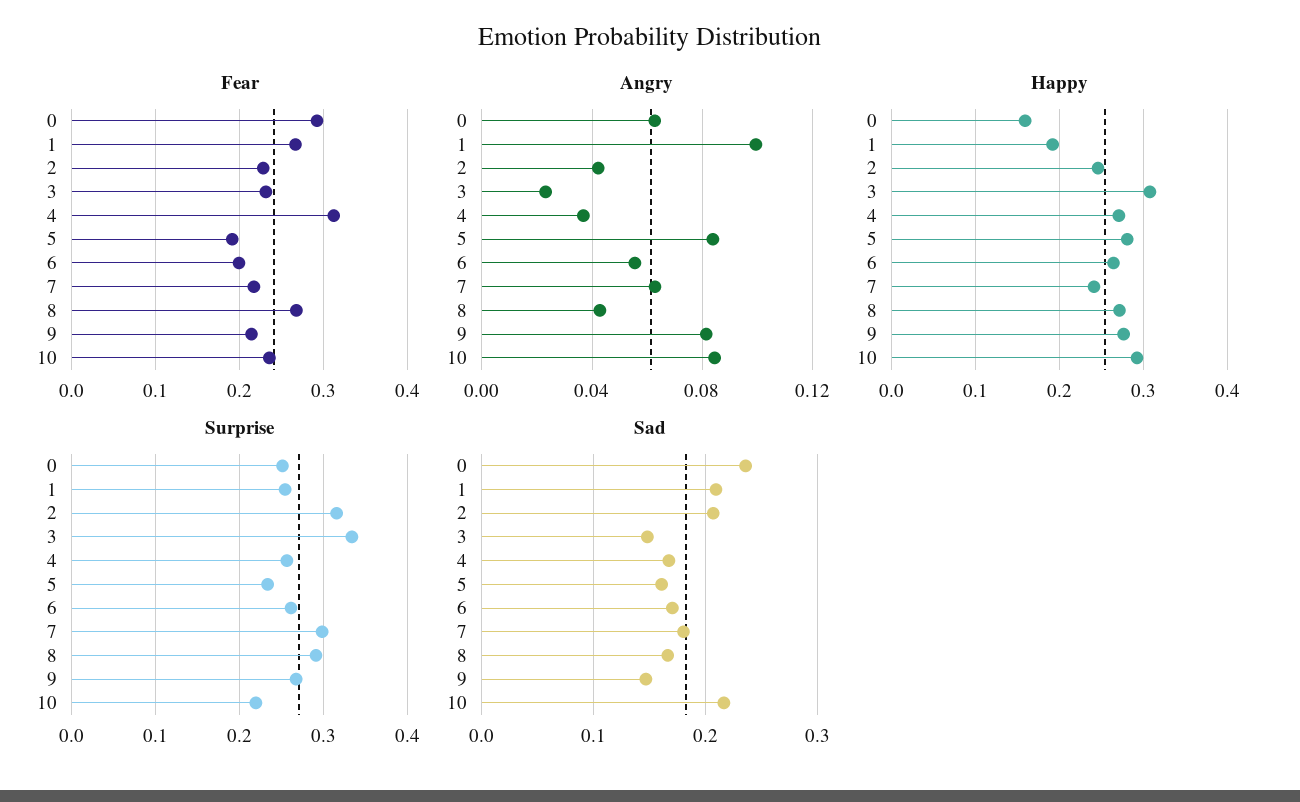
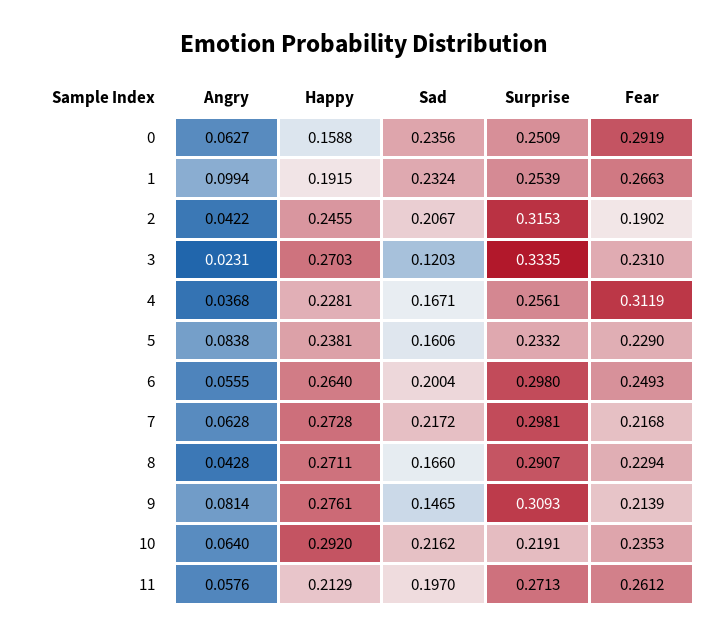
  {
    "Fear": {
      "0": 0.2919,
      "1": 0.2663,
-     "2": 0.23,
+     "2": 0.1902,
      "3": 0.231,
      "4": 0.3119,
-     "5": 0.19,
+     "5": 0.229,
-     "6": 0.2,
+     "6": 0.2493,
      "7": 0.2168,
-     "8": 0.27,
+     "8": 0.2294,
      "9": 0.2139,
-     "10": 0.2353
+     "10": 0.2353,
+     "11": 0.2612
    },
    "Angry": {
      "0": 0.0627,
      "1": 0.0994,
      "2": 0.0422,
      "3": 0.0231,
      "4": 0.0368,
      "5": 0.0838,
      "6": 0.0555,
      "7": 0.0628,
      "8": 0.0428,
      "9": 0.0814,
-     "10": 0.085
+     "10": 0.064,
+     "11": 0.0576
    },
    "Happy": {
      "0": 0.1588,
      "1": 0.1915,
      "2": 0.2455,
-     "3": 0.31,
+     "3": 0.2703,
-     "4": 0.27,
+     "4": 0.2281,
-     "5": 0.28,
+     "5": 0.2381,
      "6": 0.264,
-     "7": 0.24,
+     "7": 0.2728,
      "8": 0.2711,
      "9": 0.2761,
-     "10": 0.292
+     "10": 0.292,
+     "11": 0.2129
    },
    "Surprise": {
      "0": 0.2509,
      "1": 0.2539,
      "2": 0.3153,
      "3": 0.3335,
      "4": 0.2561,
      "5": 0.2332,
-     "6": 0.26,
+     "6": 0.298,
      "7": 0.2981,
      "8": 0.2907,
-     "9": 0.27,
+     "9": 0.3093,
-     "10": 0.2191
+     "10": 0.2191,
+     "11": 0.2713
    },
    "Sad": {
      "0": 0.2356,
-     "1": 0.21,
+     "1": 0.2324,
      "2": 0.2067,
-     "3": 0.15,
+     "3": 0.1203,
      "4": 0.1671,
      "5": 0.1606,
-     "6": 0.17,
+     "6": 0.2004,
-     "7": 0.18,
+     "7": 0.2172,
      "8": 0.166,
      "9": 0.1465,
-     "10": 0.2162
+     "10": 0.2162,
+     "11": 0.197
    }
  }

